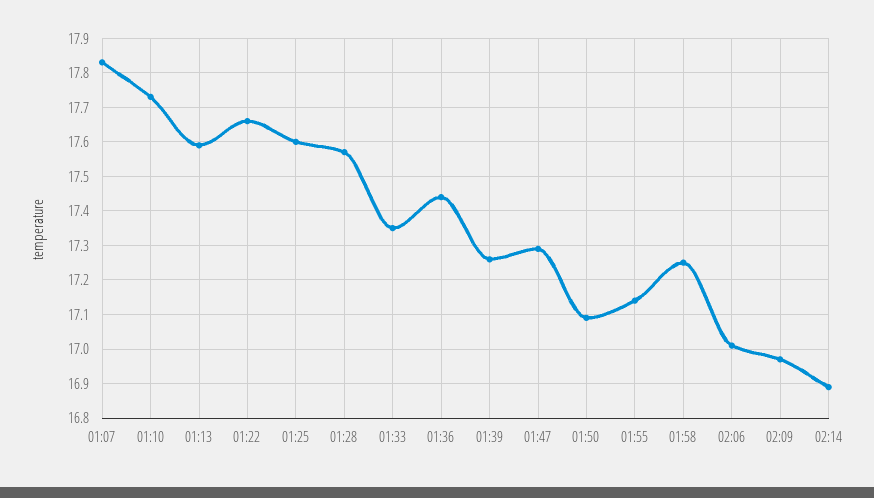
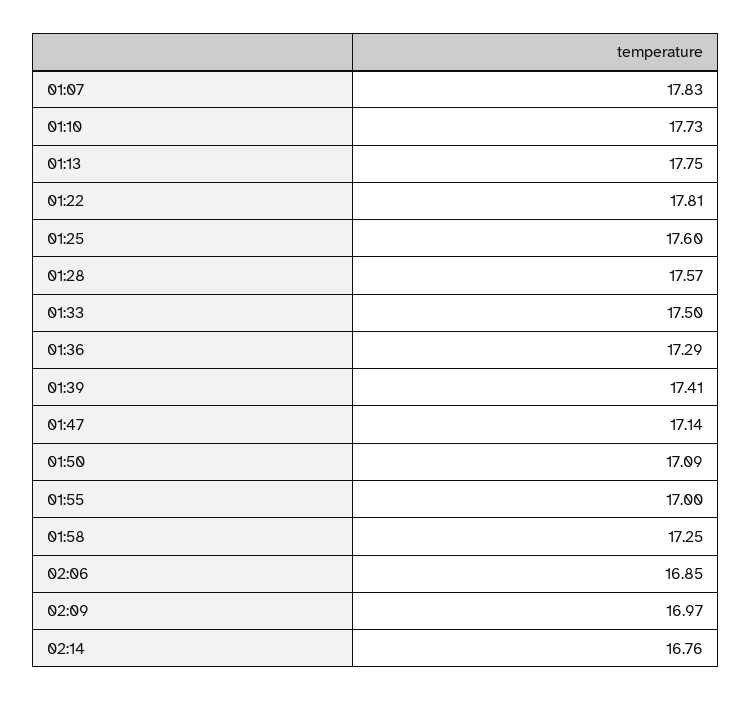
  {
    "01:07": 17.83,
    "01:10": 17.73,
-   "01:13": 17.6,
+   "01:13": 17.75,
-   "01:22": 17.65,
+   "01:22": 17.81,
    "01:25": 17.6,
    "01:28": 17.57,
-   "01:33": 17.35,
+   "01:33": 17.5,
-   "01:36": 17.45,
+   "01:36": 17.29,
-   "01:39": 17.25,
+   "01:39": 17.41,
-   "01:47": 17.3,
+   "01:47": 17.14,
    "01:50": 17.09,
-   "01:55": 17.15,
+   "01:55": 17,
    "01:58": 17.25,
-   "02:06": 17,
+   "02:06": 16.85,
    "02:09": 16.97,
-   "02:14": 16.9
+   "02:14": 16.76
  }

